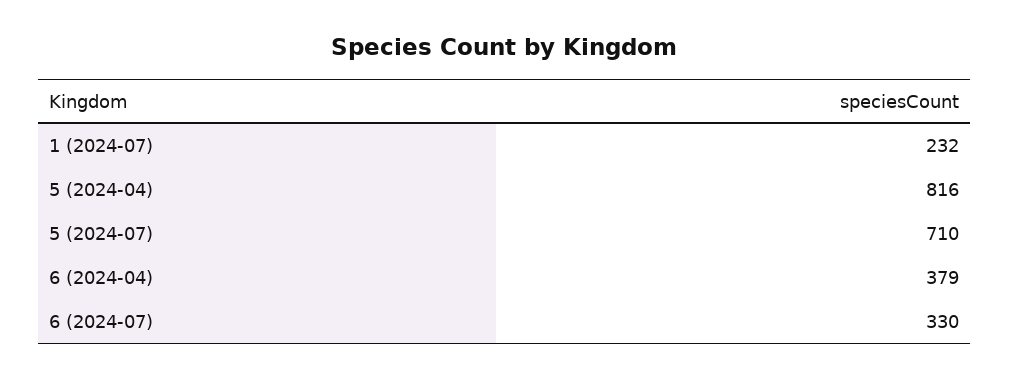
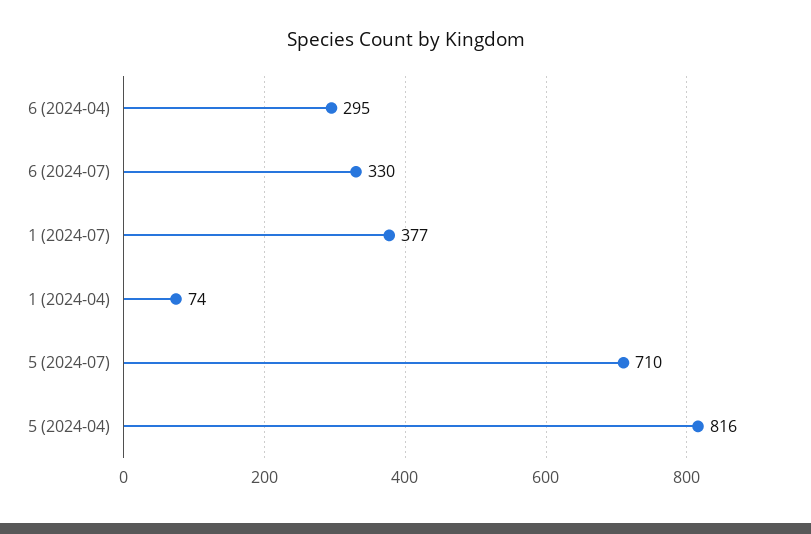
  {
-   "1 (2024-07)": 232,
+   "1 (2024-07)": 377,
    "5 (2024-04)": 816,
    "5 (2024-07)": 710,
-   "6 (2024-04)": 379,
+   "6 (2024-04)": 295,
-   "6 (2024-07)": 330
+   "6 (2024-07)": 330,
+   "1 (2024-04)": 74
  }

